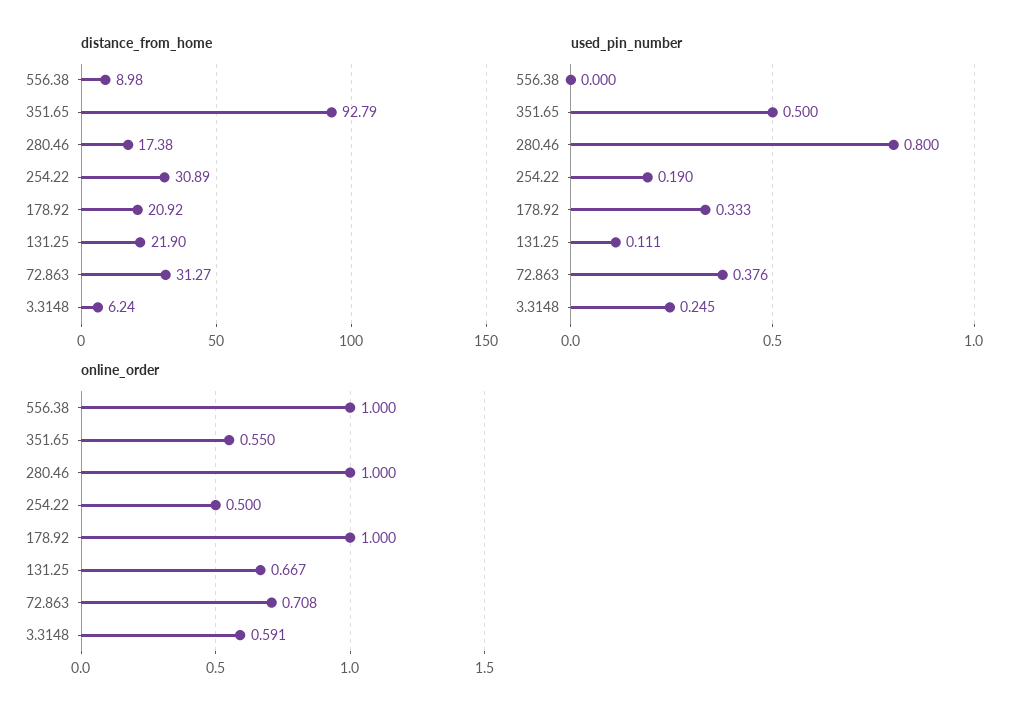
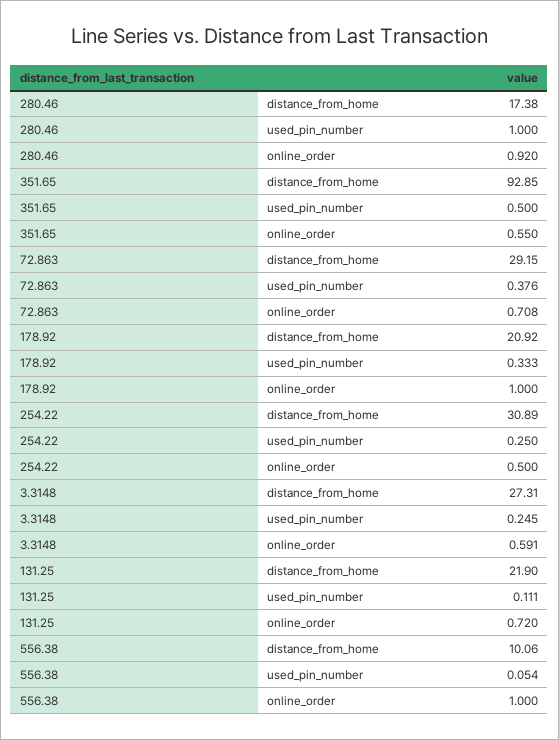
  {
    "distance_from_home": {
-     "556.38": 8.98,
+     "556.38": 10.06,
-     "351.65": 92.79,
+     "351.65": 92.85,
      "280.46": 17.38,
      "254.22": 30.89,
      "178.92": 20.92,
      "131.25": 21.9,
-     "72.863": 31.27,
+     "72.863": 29.15,
-     "3.3148": 6.24
+     "3.3148": 27.31
    },
    "used_pin_number": {
-     "556.38": 0,
+     "556.38": 0.054,
      "351.65": 0.5,
-     "280.46": 0.8,
+     "280.46": 1,
-     "254.22": 0.19,
+     "254.22": 0.25,
      "178.92": 0.333,
      "131.25": 0.111,
      "72.863": 0.376,
      "3.3148": 0.245
    },
    "online_order": {
      "556.38": 1,
      "351.65": 0.55,
-     "280.46": 1,
+     "280.46": 0.92,
      "254.22": 0.5,
      "178.92": 1,
-     "131.25": 0.667,
+     "131.25": 0.72,
      "72.863": 0.708,
      "3.3148": 0.591
    }
  }

